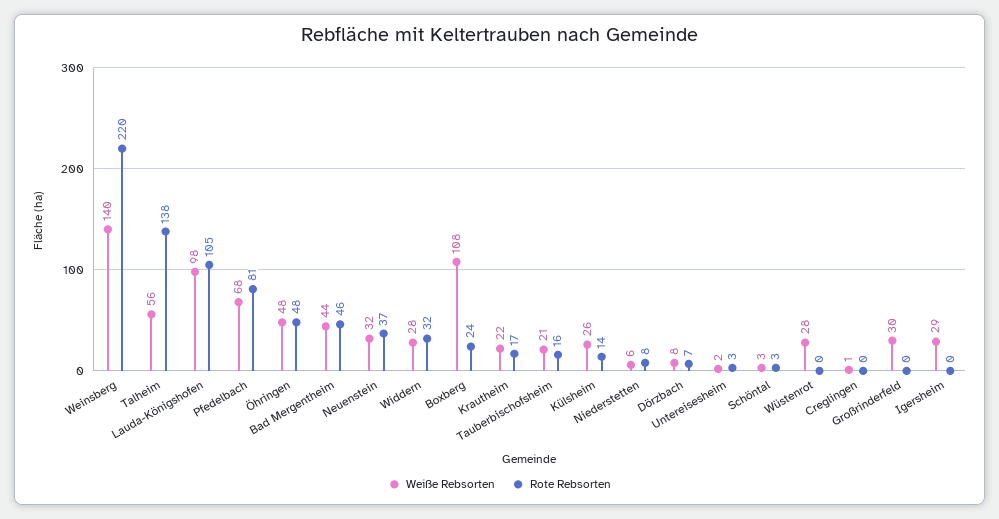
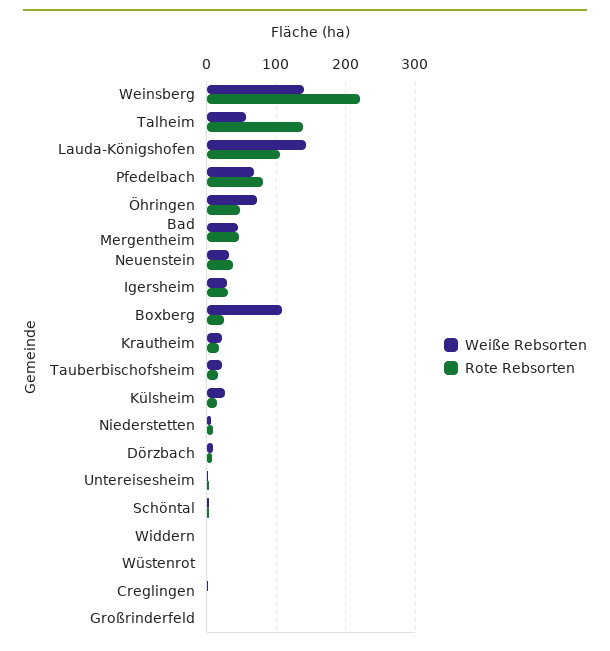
  {
    "Weiße Rebsorten": {
      "Weinsberg": 140,
      "Talheim": 56,
-     "Lauda-Königshofen": 98,
+     "Lauda-Königshofen": 140,
      "Pfedelbach": 68,
-     "Öhringen": 48,
+     "Öhringen": 70,
      "Bad Mergentheim": 44,
      "Neuenstein": 32,
-     "Widdern": 28,
+     "Widdern": 0,
      "Boxberg": 108,
      "Krautheim": 22,
      "Tauberbischofsheim": 21,
      "Külsheim": 26,
      "Niederstetten": 6,
      "Dörzbach": 8,
      "Untereisesheim": 2,
      "Schöntal": 3,
-     "Wüstenrot": 28,
+     "Wüstenrot": 0,
      "Creglingen": 1,
-     "Großrinderfeld": 30,
+     "Großrinderfeld": 0,
      "Igersheim": 29
    },
    "Rote Rebsorten": {
      "Weinsberg": 220,
      "Talheim": 138,
      "Lauda-Königshofen": 105,
      "Pfedelbach": 81,
      "Öhringen": 48,
      "Bad Mergentheim": 46,
      "Neuenstein": 37,
-     "Widdern": 32,
+     "Widdern": 0,
      "Boxberg": 24,
      "Krautheim": 17,
      "Tauberbischofsheim": 16,
      "Külsheim": 14,
      "Niederstetten": 8,
      "Dörzbach": 7,
      "Untereisesheim": 3,
      "Schöntal": 3,
      "Wüstenrot": 0,
      "Creglingen": 0,
      "Großrinderfeld": 0,
-     "Igersheim": 0
+     "Igersheim": 30
    }
  }

